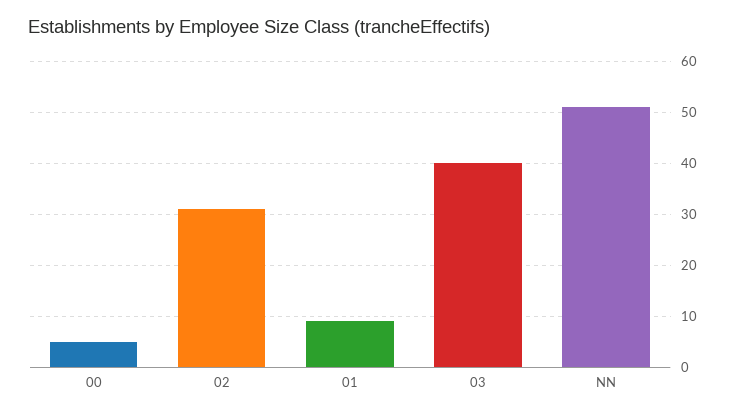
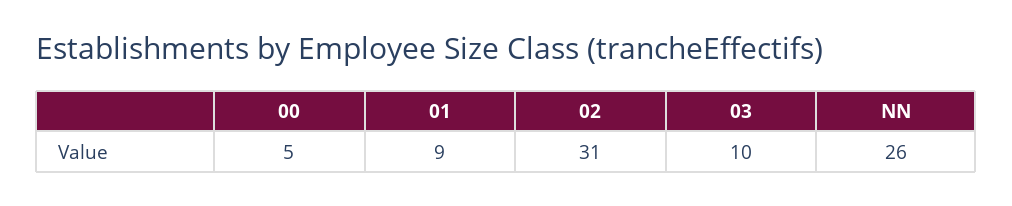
  {
    "00": 5,
    "02": 31,
    "01": 9,
-   "03": 40,
+   "03": 10,
-   "NN": 50
+   "NN": 26
  }

